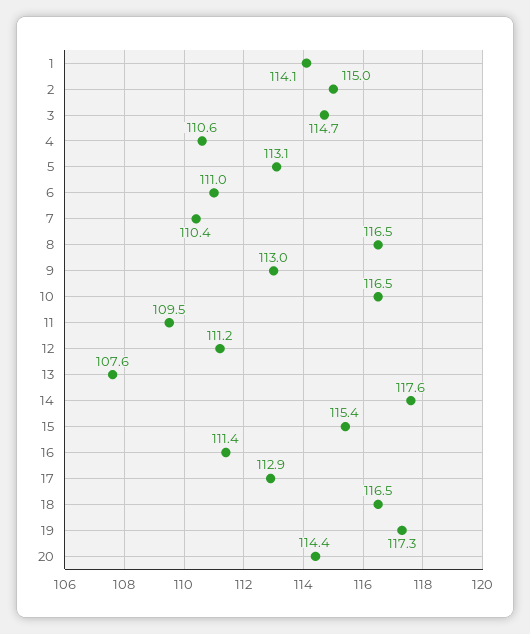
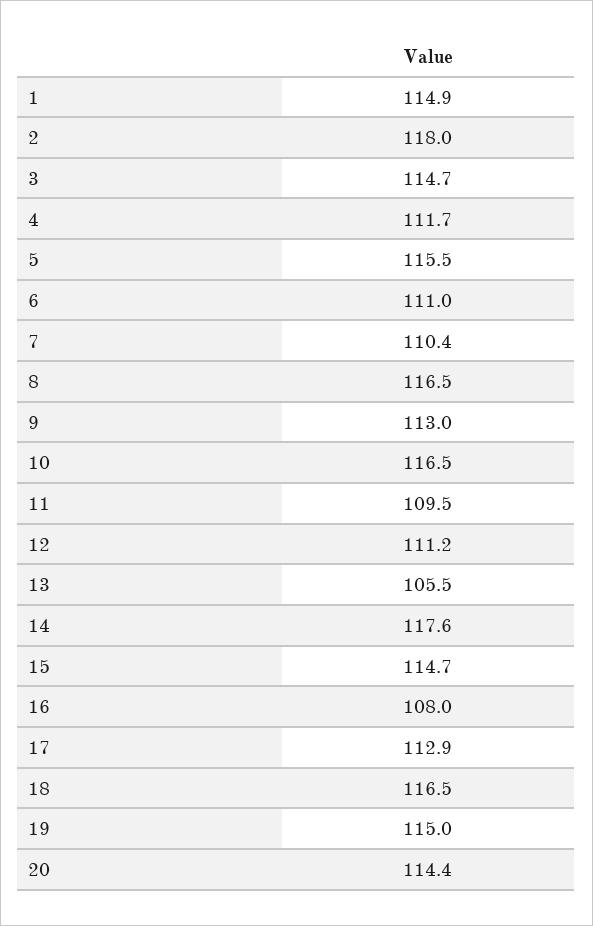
  {
-   "1": 114.1,
+   "1": 114.9,
-   "2": 115,
+   "2": 118,
    "3": 114.7,
-   "4": 110.6,
+   "4": 111.7,
-   "5": 113.1,
+   "5": 115.5,
    "6": 111,
    "7": 110.4,
    "8": 116.5,
    "9": 113,
    "10": 116.5,
    "11": 109.5,
    "12": 111.2,
-   "13": 107.6,
+   "13": 105.5,
    "14": 117.6,
-   "15": 115.4,
+   "15": 114.7,
-   "16": 111.4,
+   "16": 108,
    "17": 112.9,
    "18": 116.5,
-   "19": 117.3,
+   "19": 115,
    "20": 114.4
  }

